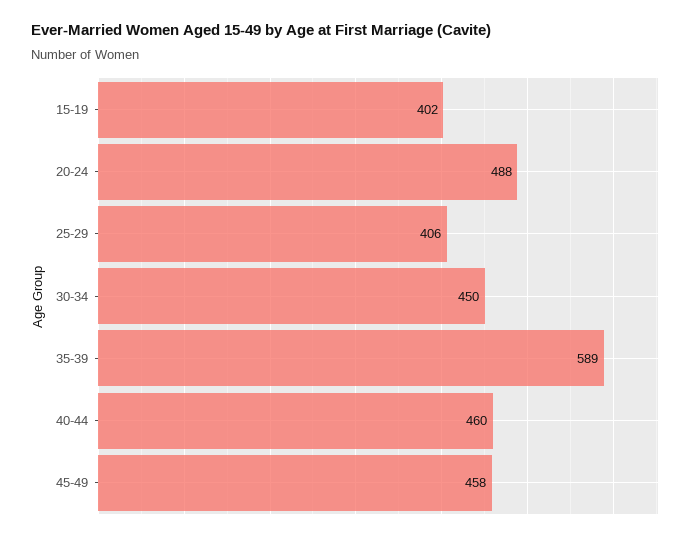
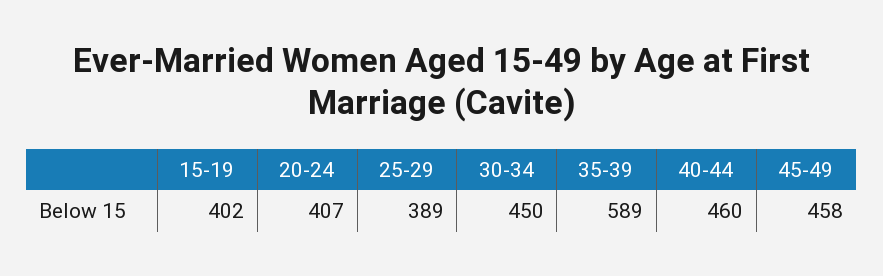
  {
    "15-19": 402,
-   "20-24": 488,
+   "20-24": 407,
-   "25-29": 406,
+   "25-29": 389,
    "30-34": 450,
    "35-39": 589,
    "40-44": 460,
    "45-49": 458
  }

